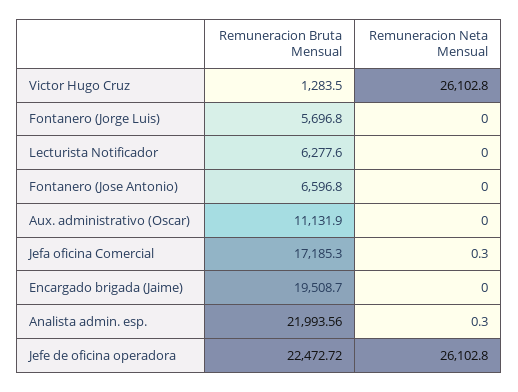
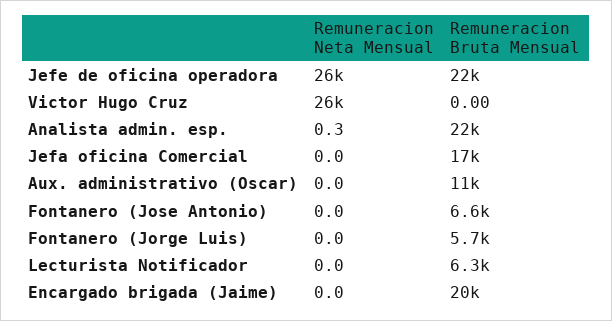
  {
    "Remuneracion Bruta Mensual": {
-     "Victor Hugo Cruz": 1283.5,
+     "Victor Hugo Cruz": 0,
      "Fontanero (Jorge Luis)": 5696.8,
      "Lecturista Notificador": 6277.6,
      "Fontanero (Jose Antonio)": 6596.8,
      "Aux. administrativo (Oscar)": 11131.9,
      "Jefa oficina Comercial": 17185.3,
      "Encargado brigada (Jaime)": 19508.7,
      "Analista admin. esp.": 21993.56,
      "Jefe de oficina operadora": 22472.72
    },
    "Remuneracion Neta Mensual": {
      "Victor Hugo Cruz": 26102.8,
      "Fontanero (Jorge Luis)": 0,
      "Lecturista Notificador": 0,
      "Fontanero (Jose Antonio)": 0,
      "Aux. administrativo (Oscar)": 0,
-     "Jefa oficina Comercial": 0.3,
+     "Jefa oficina Comercial": 0,
      "Encargado brigada (Jaime)": 0,
      "Analista admin. esp.": 0.3,
      "Jefe de oficina operadora": 26102.8
    }
  }

